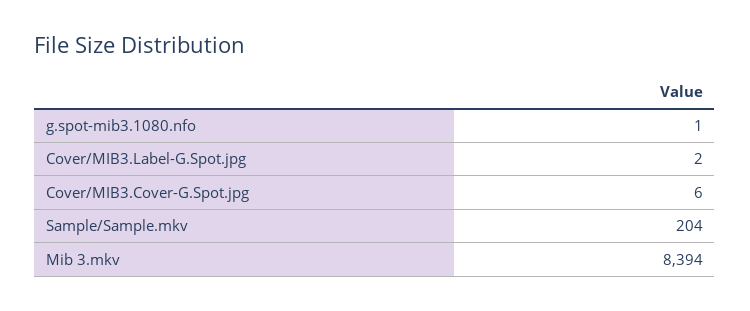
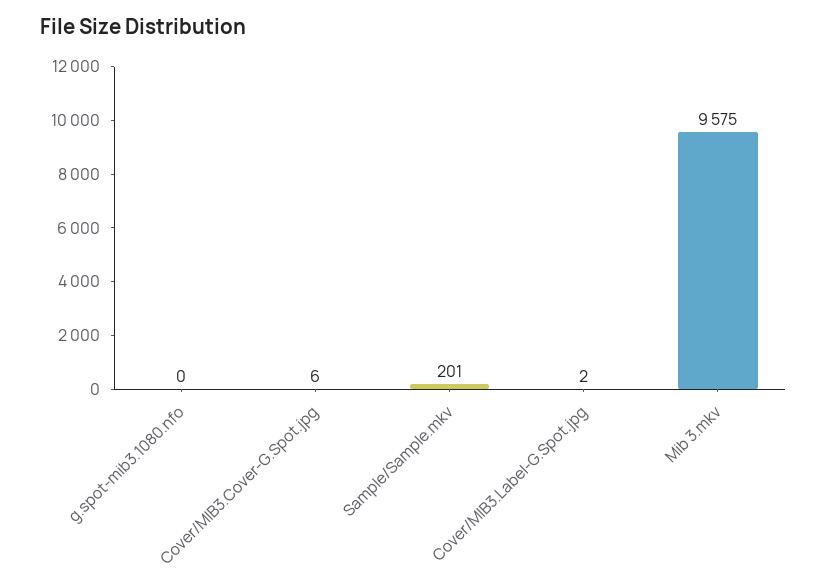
  {
-   "g.spot-mib3.1080.nfo": 1,
+   "g.spot-mib3.1080.nfo": 0,
    "Cover/MIB3.Label-G.Spot.jpg": 2,
    "Cover/MIB3.Cover-G.Spot.jpg": 6,
-   "Sample/Sample.mkv": 204,
+   "Sample/Sample.mkv": 201,
-   "Mib 3.mkv": 8394
+   "Mib 3.mkv": 9575
  }

